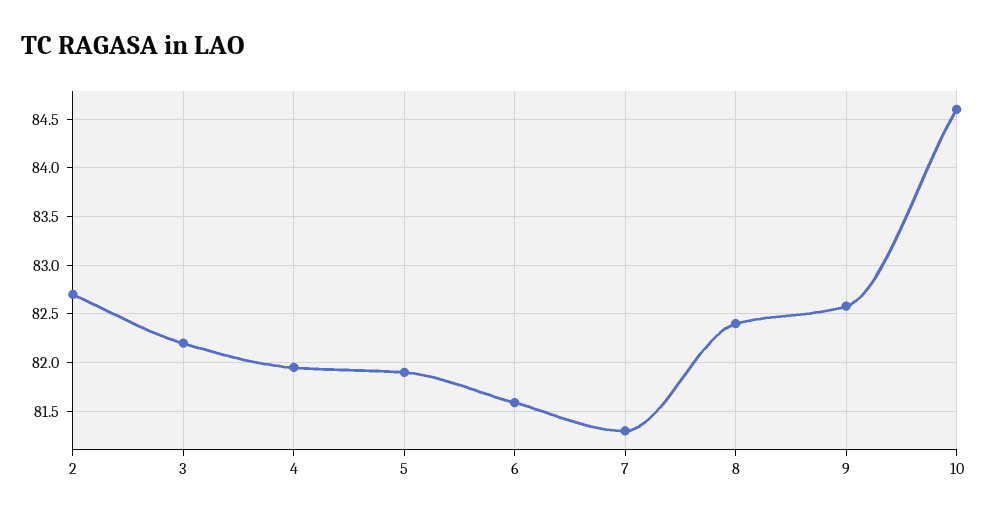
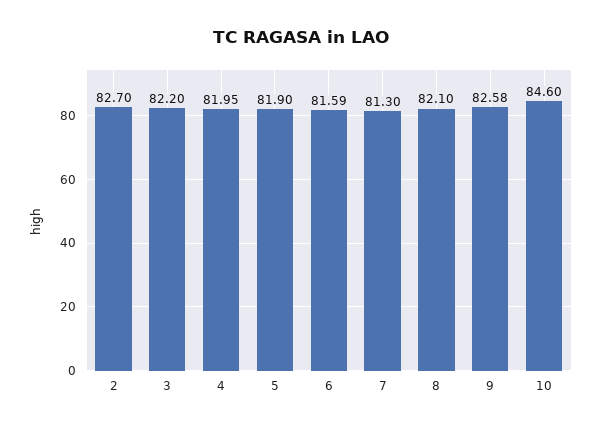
  {
    "2": 82.7,
    "3": 82.2,
    "4": 81.95,
    "5": 81.9,
    "6": 81.59,
    "7": 81.3,
-   "8": 82.4,
+   "8": 82.1,
    "9": 82.58,
    "10": 84.6
  }

